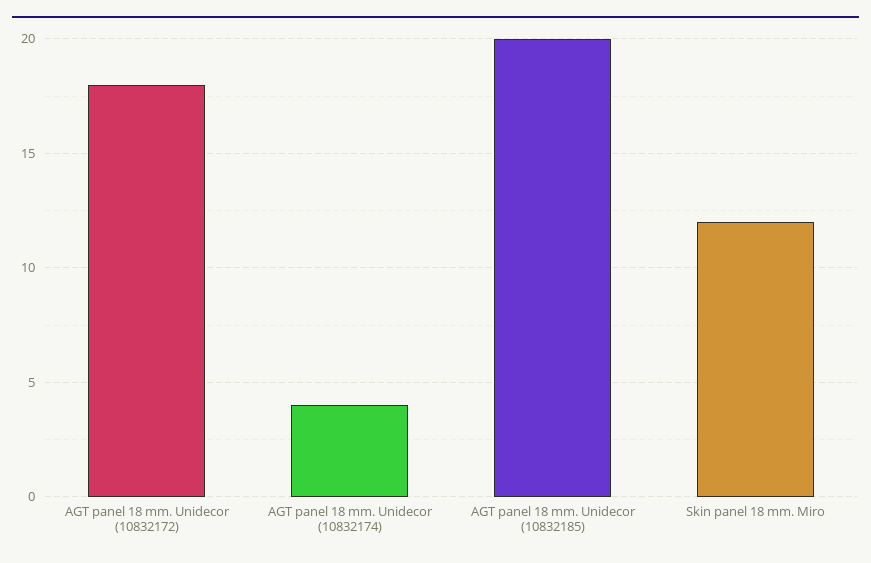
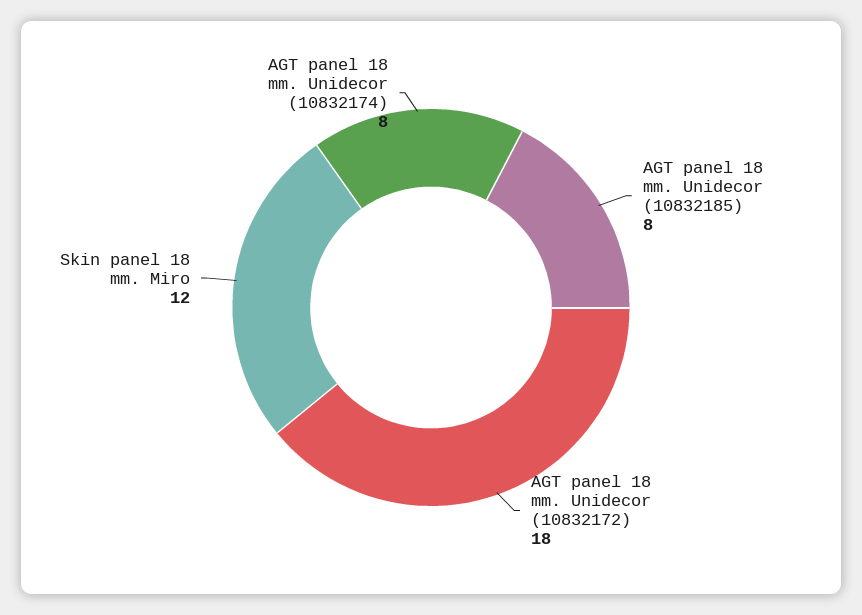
  {
    "AGT panel 18 mm. Unidecor (10832172)": 18,
-   "AGT panel 18 mm. Unidecor (10832174)": 4,
+   "AGT panel 18 mm. Unidecor (10832174)": 8,
-   "AGT panel 18 mm. Unidecor (10832185)": 20,
+   "AGT panel 18 mm. Unidecor (10832185)": 8,
    "Skin panel 18 mm. Miro": 12
  }

